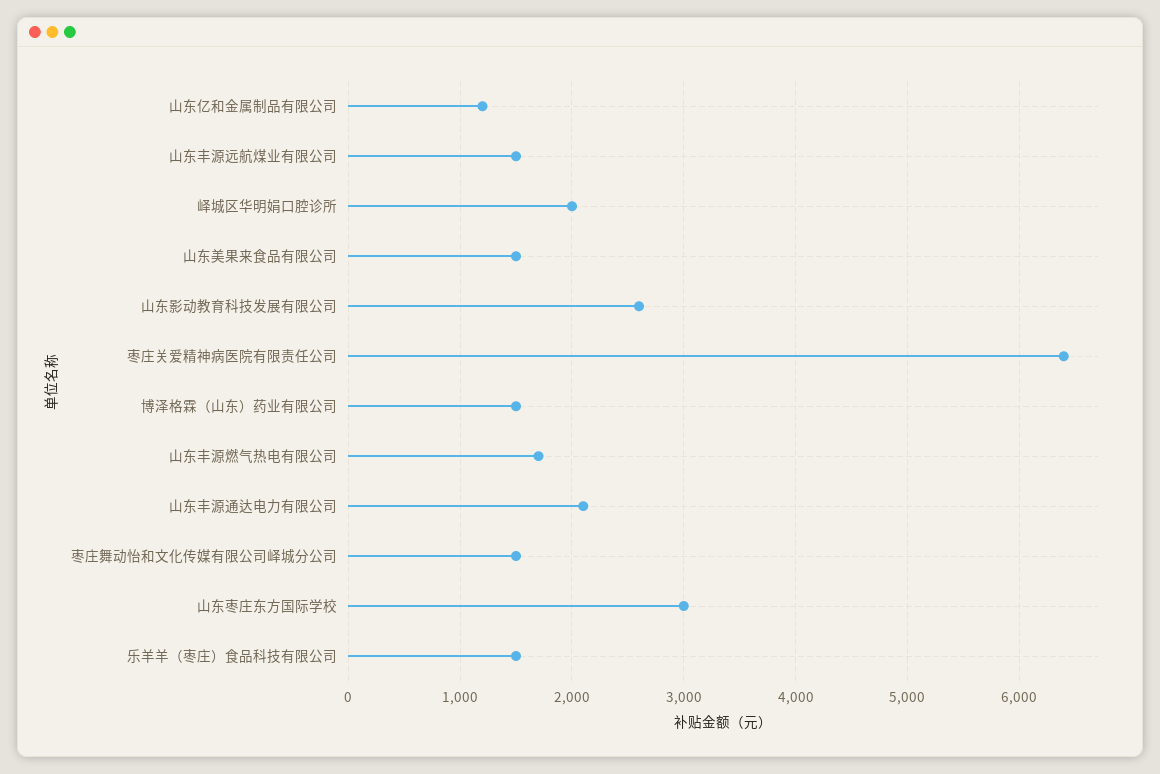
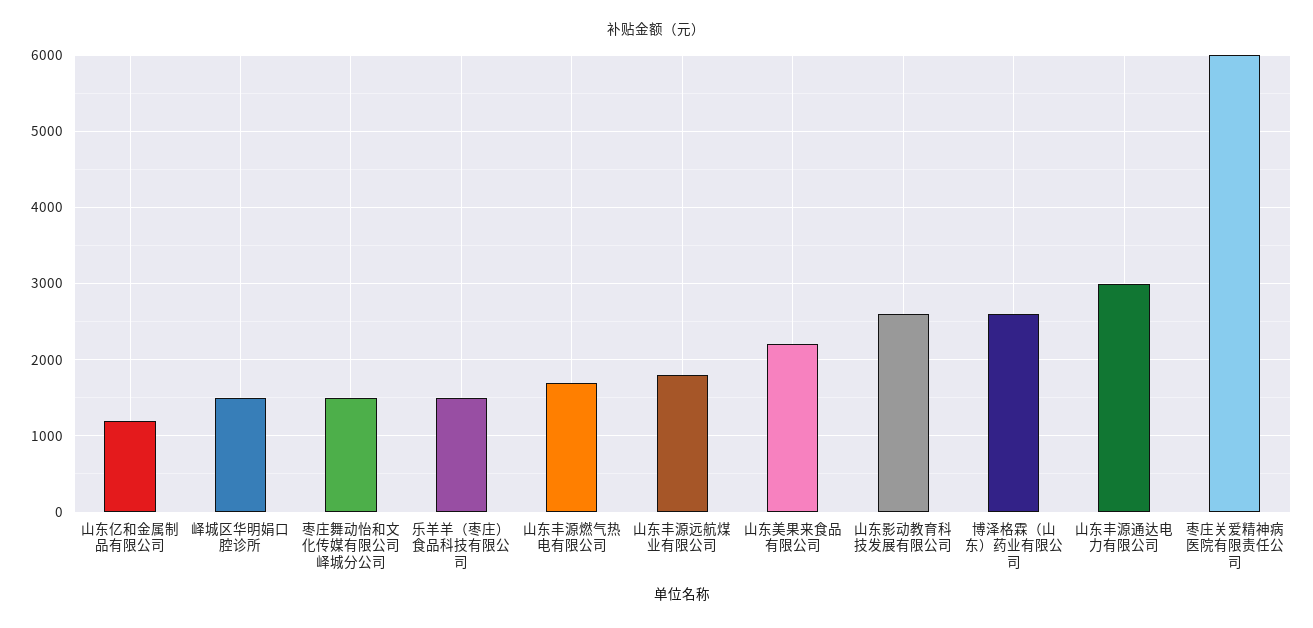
  {
    "山东亿和金属制品有限公司": 1200,
-   "山东丰源远航煤业有限公司": 1500,
+   "山东丰源远航煤业有限公司": 1800,
-   "峄城区华明娟口腔诊所": 2000,
+   "峄城区华明娟口腔诊所": 1500,
-   "山东美果来食品有限公司": 1500,
+   "山东美果来食品有限公司": 2200,
    "山东影动教育科技发展有限公司": 2600,
-   "枣庄关爱精神病医院有限责任公司": 6400,
+   "枣庄关爱精神病医院有限责任公司": 6000,
-   "博泽格霖（山东）药业有限公司": 1500,
+   "博泽格霖（山东）药业有限公司": 2600,
    "山东丰源燃气热电有限公司": 1700,
-   "山东丰源通达电力有限公司": 2100,
+   "山东丰源通达电力有限公司": 3000,
    "枣庄舞动怡和文化传媒有限公司峄城分公司": 1500,
-   "山东枣庄东方国际学校": 3000,
    "乐羊羊（枣庄）食品科技有限公司": 1500
  }

